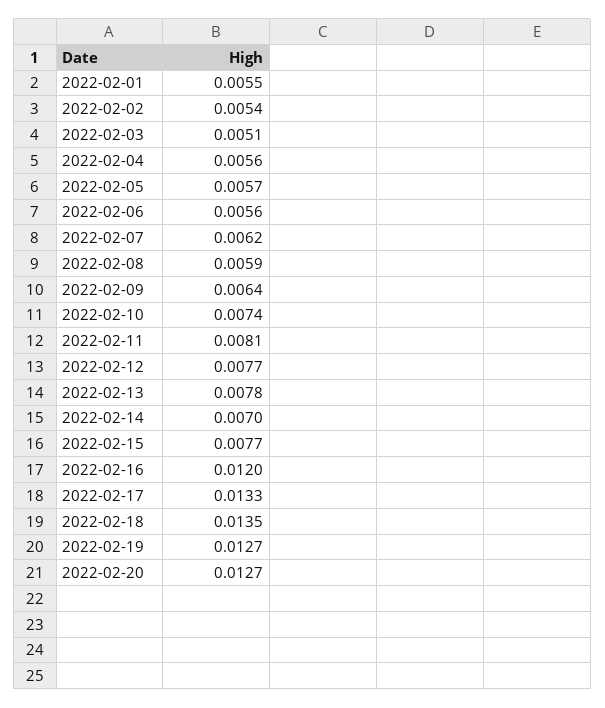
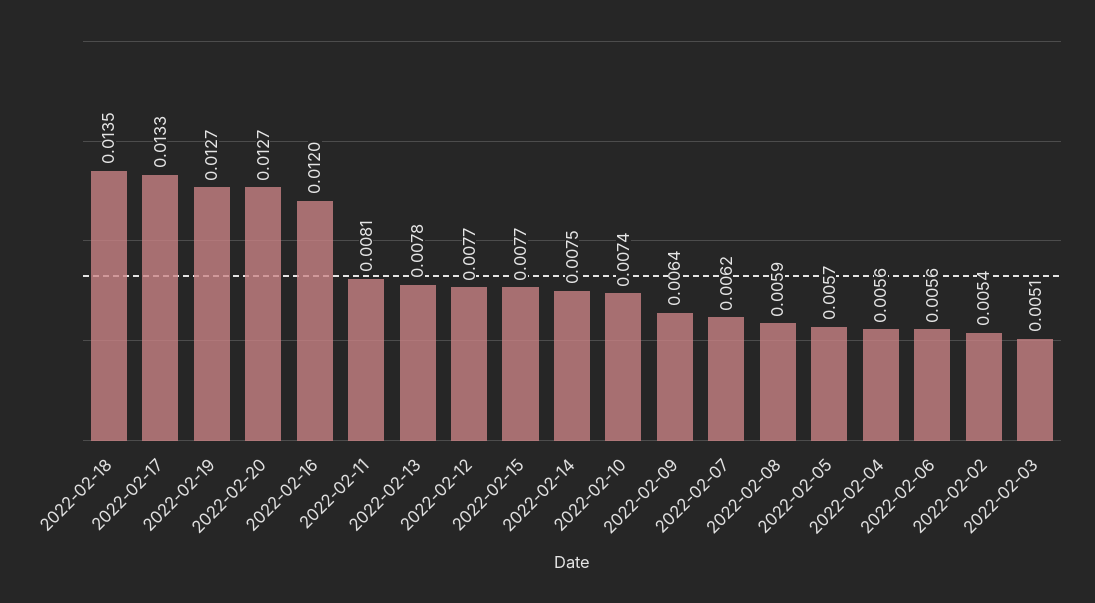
  {
-   "2022-02-01": 0.0055,
    "2022-02-02": 0.0054,
    "2022-02-03": 0.0051,
    "2022-02-04": 0.0056,
    "2022-02-05": 0.0057,
    "2022-02-06": 0.0056,
    "2022-02-07": 0.0062,
    "2022-02-08": 0.0059,
    "2022-02-09": 0.0064,
    "2022-02-10": 0.0074,
    "2022-02-11": 0.0081,
    "2022-02-12": 0.0077,
    "2022-02-13": 0.0078,
-   "2022-02-14": 0.007,
+   "2022-02-14": 0.0075,
    "2022-02-15": 0.0077,
    "2022-02-16": 0.012,
    "2022-02-17": 0.0133,
    "2022-02-18": 0.0135,
    "2022-02-19": 0.0127,
    "2022-02-20": 0.0127
  }

